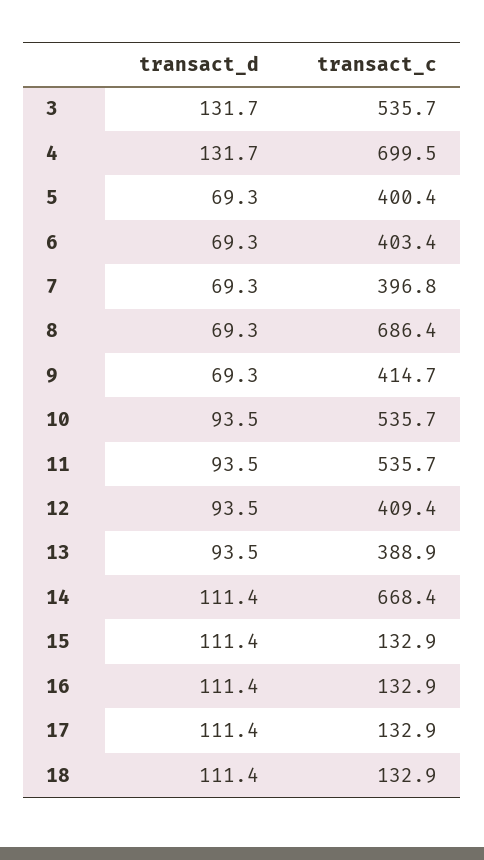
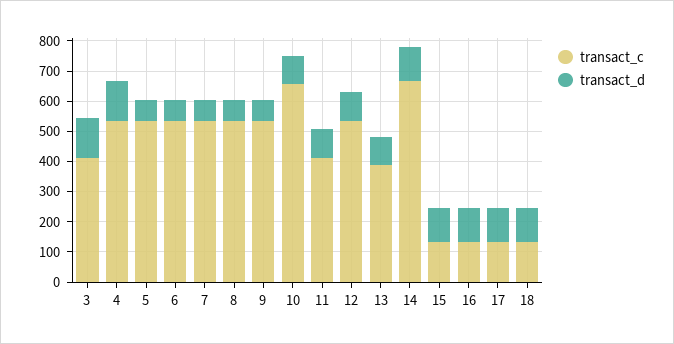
  {
    "transact_d": {
      "3": 131.7,
      "4": 131.7,
      "5": 69.3,
      "6": 69.3,
      "7": 69.3,
      "8": 69.3,
      "9": 69.3,
      "10": 93.5,
      "11": 93.5,
      "12": 93.5,
      "13": 93.5,
      "14": 111.4,
      "15": 111.4,
      "16": 111.4,
      "17": 111.4,
      "18": 111.4
    },
    "transact_c": {
-     "3": 535.7,
+     "3": 400,
-     "4": 699.5,
+     "4": 550,
-     "5": 400.4,
+     "5": 550,
-     "6": 403.4,
+     "6": 550,
-     "7": 396.8,
+     "7": 550,
-     "8": 686.4,
+     "8": 550,
-     "9": 414.7,
+     "9": 550,
-     "10": 535.7,
+     "10": 650,
-     "11": 535.7,
+     "11": 400,
-     "12": 409.4,
+     "12": 550,
      "13": 388.9,
      "14": 668.4,
      "15": 132.9,
      "16": 132.9,
      "17": 132.9,
      "18": 132.9
    }
  }

